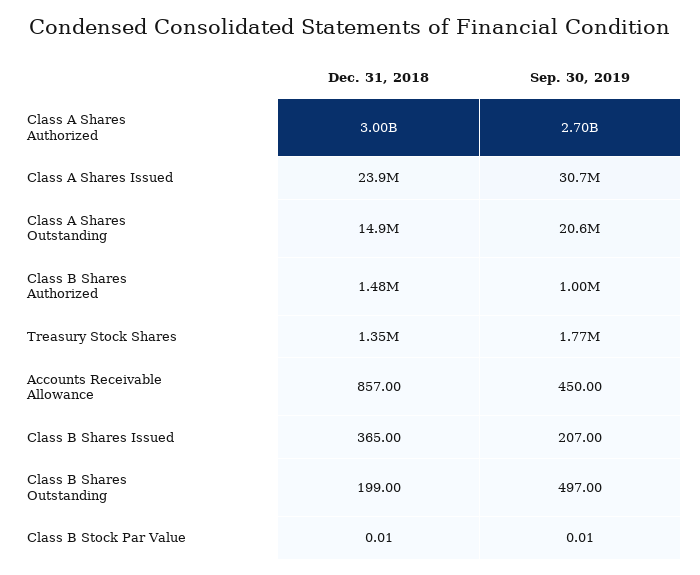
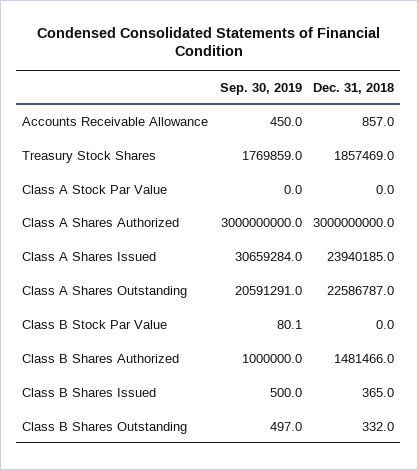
  {
    "Dec. 31, 2018": {
      "Class A Shares Authorized": 3000000000,
      "Class A Shares Issued": 23940185,
-     "Class A Shares Outstanding": 14900000,
+     "Class A Shares Outstanding": 22586787,
      "Class B Shares Authorized": 1481466,
-     "Treasury Stock Shares": 1350000,
+     "Treasury Stock Shares": 1857469,
      "Accounts Receivable Allowance": 857,
      "Class B Shares Issued": 365,
-     "Class B Shares Outstanding": 199,
+     "Class B Shares Outstanding": 332,
-     "Class B Stock Par Value": 0.01
+     "Class B Stock Par Value": 0.01,
+     "Class A Stock Par Value": 0
    },
    "Sep. 30, 2019": {
-     "Class A Shares Authorized": 2700000000,
+     "Class A Shares Authorized": 3000000000,
      "Class A Shares Issued": 30659284,
      "Class A Shares Outstanding": 20591291,
      "Class B Shares Authorized": 1000000,
      "Treasury Stock Shares": 1769859,
      "Accounts Receivable Allowance": 450,
-     "Class B Shares Issued": 207,
+     "Class B Shares Issued": 500,
      "Class B Shares Outstanding": 497,
-     "Class B Stock Par Value": 0.01
+     "Class B Stock Par Value": 80.1,
+     "Class A Stock Par Value": 0
    }
  }

